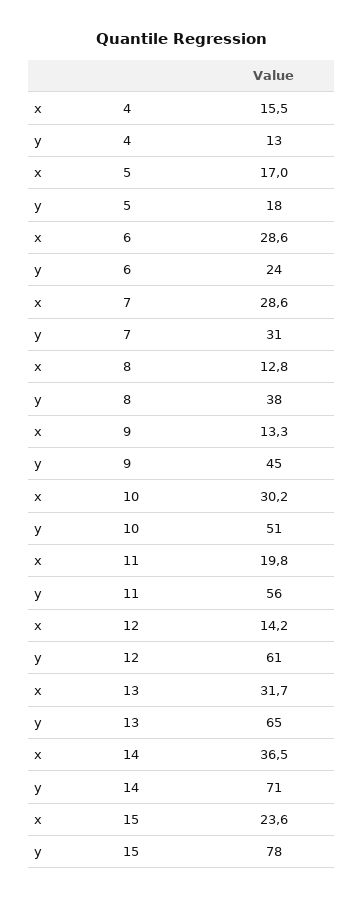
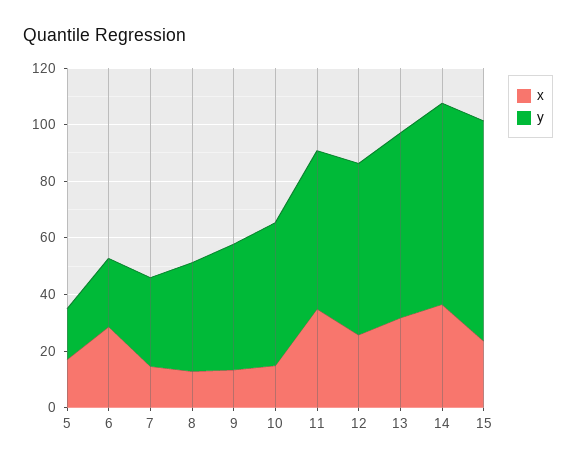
  {
    "x": {
-     "4": 15.5,
      "5": 17,
      "6": 28.6,
-     "7": 28.6,
+     "7": 15,
      "8": 12.8,
      "9": 13.3,
-     "10": 30.2,
+     "10": 15,
-     "11": 19.8,
+     "11": 35,
-     "12": 14.2,
+     "12": 25,
      "13": 31.7,
      "14": 36.5,
      "15": 23.6
    },
    "y": {
-     "4": 13,
      "5": 18,
      "6": 24,
      "7": 31,
      "8": 38,
      "9": 45,
      "10": 51,
      "11": 56,
      "12": 61,
      "13": 65,
      "14": 71,
      "15": 78
    }
  }

